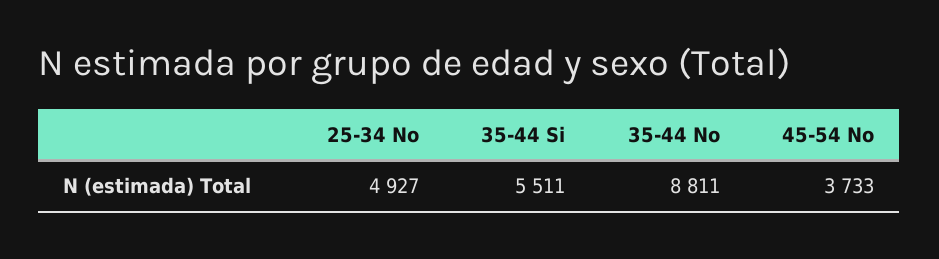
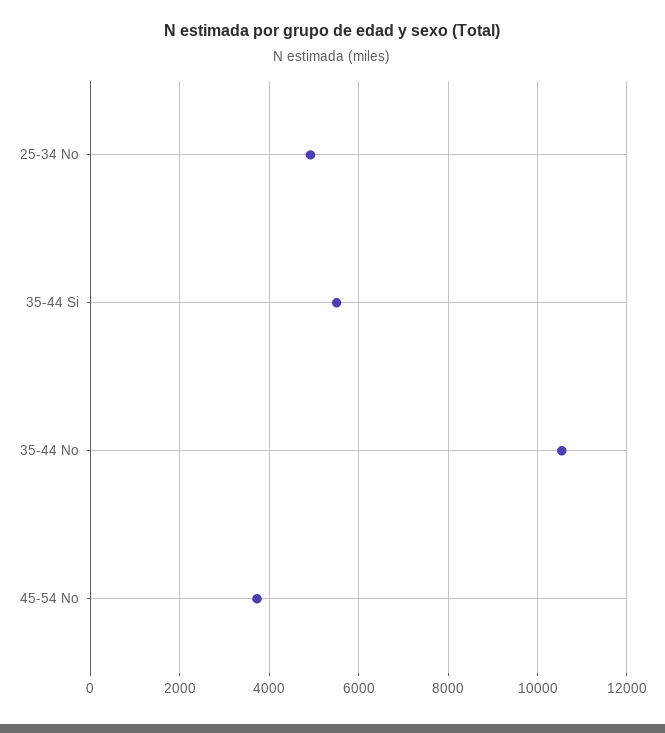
  {
    "25-34 No": 4927,
    "35-44 Si": 5511,
-   "35-44 No": 8811,
+   "35-44 No": 10600,
    "45-54 No": 3733
  }

